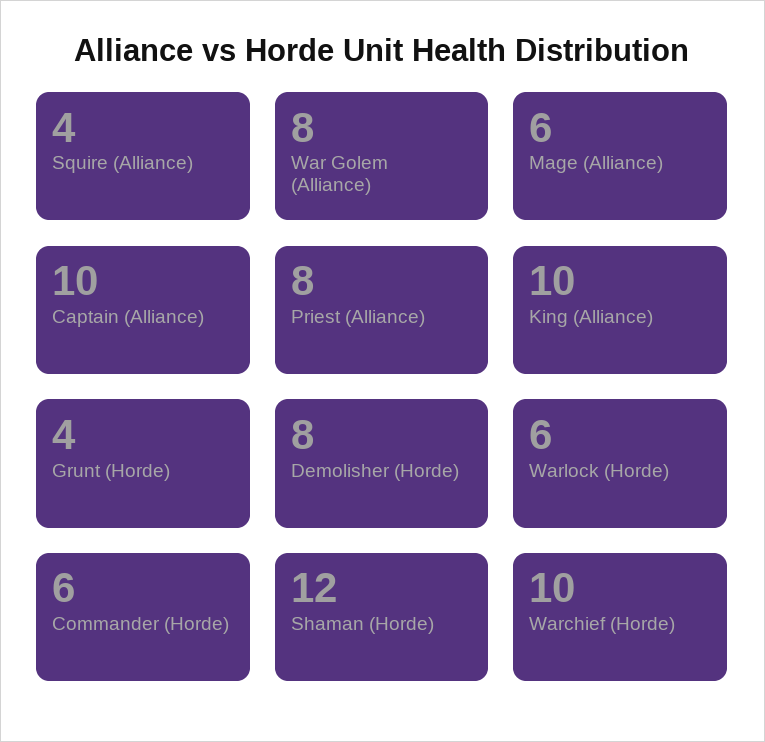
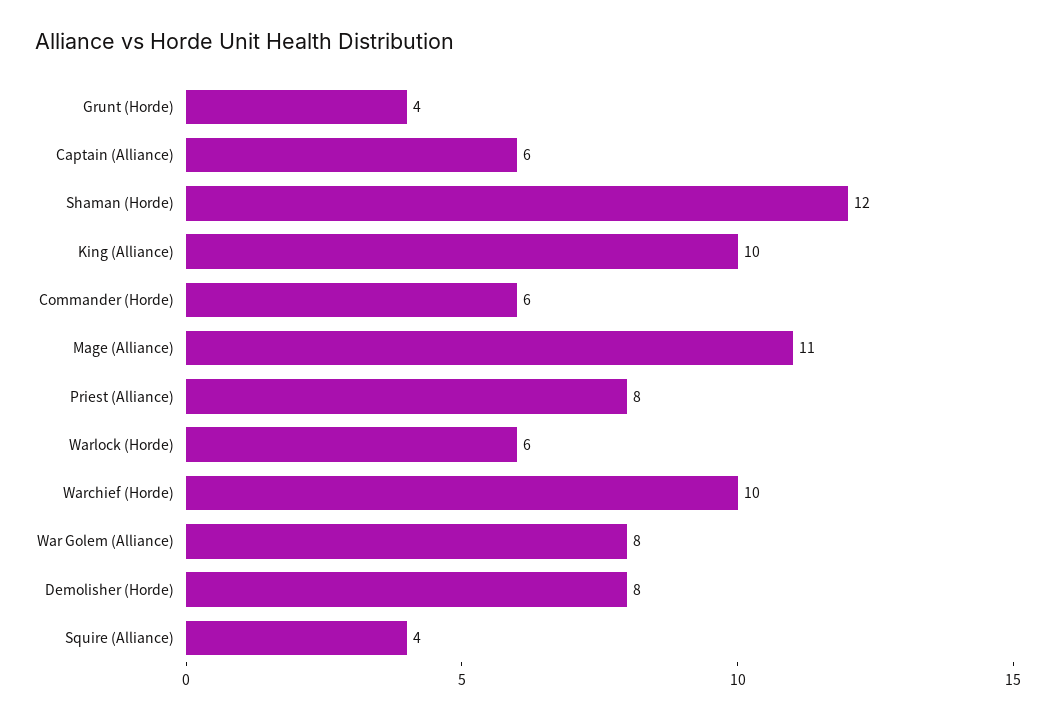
  {
    "Squire (Alliance)": 4,
    "War Golem (Alliance)": 8,
-   "Mage (Alliance)": 6,
+   "Mage (Alliance)": 11,
-   "Captain (Alliance)": 10,
+   "Captain (Alliance)": 6,
    "Priest (Alliance)": 8,
    "King (Alliance)": 10,
    "Grunt (Horde)": 4,
    "Demolisher (Horde)": 8,
    "Warlock (Horde)": 6,
    "Commander (Horde)": 6,
    "Shaman (Horde)": 12,
    "Warchief (Horde)": 10
  }

